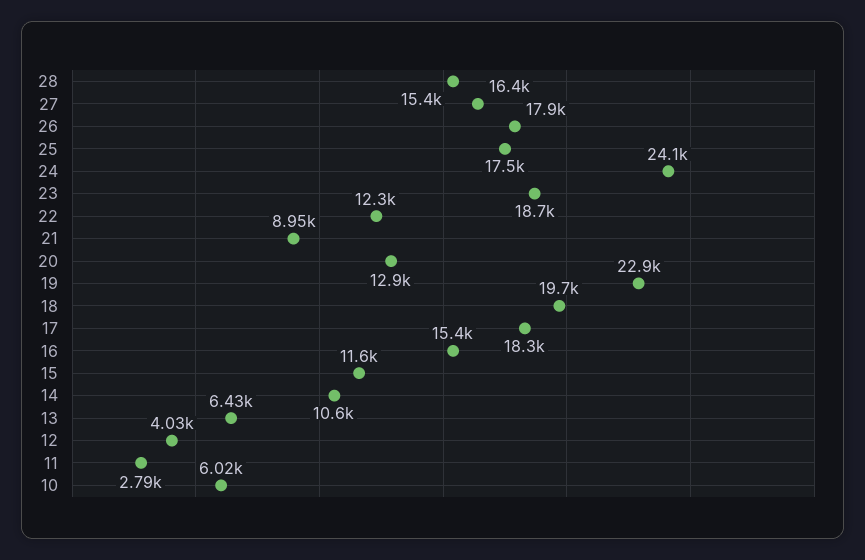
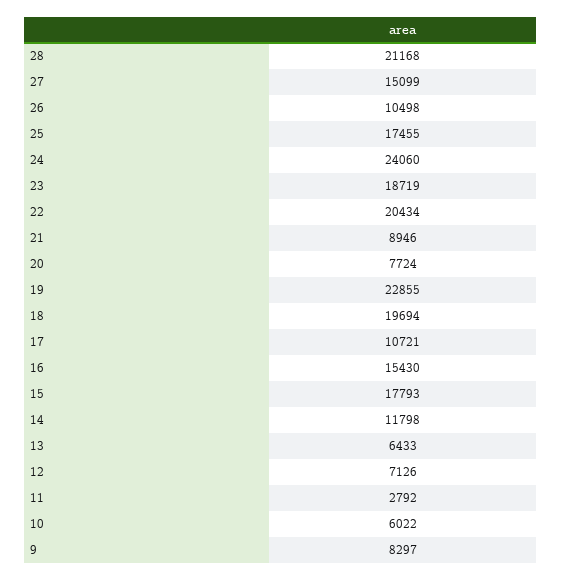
  {
-   "28": 15400,
+   "28": 21168,
-   "27": 16400,
+   "27": 15099,
-   "26": 17900,
+   "26": 10498,
    "25": 17455,
    "24": 24060,
    "23": 18719,
-   "22": 12300,
+   "22": 20434,
    "21": 8946,
-   "20": 12900,
+   "20": 7724,
    "19": 22855,
    "18": 19694,
-   "17": 18300,
+   "17": 10721,
    "16": 15430,
-   "15": 11600,
+   "15": 17793,
-   "14": 10600,
+   "14": 11798,
    "13": 6433,
-   "12": 4030,
+   "12": 7126,
    "11": 2792,
-   "10": 6022
+   "10": 6022,
+   "9": 8297
  }

